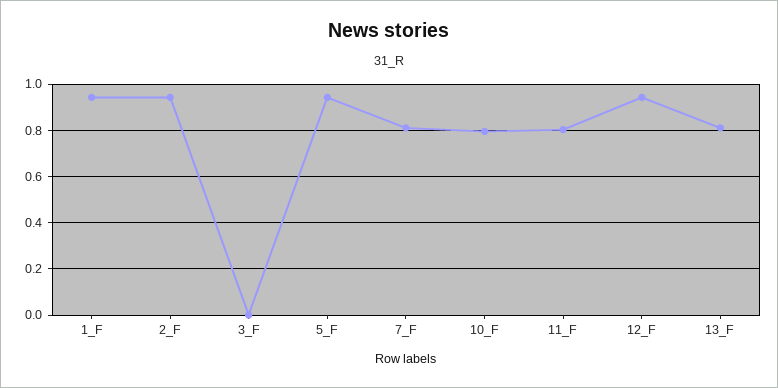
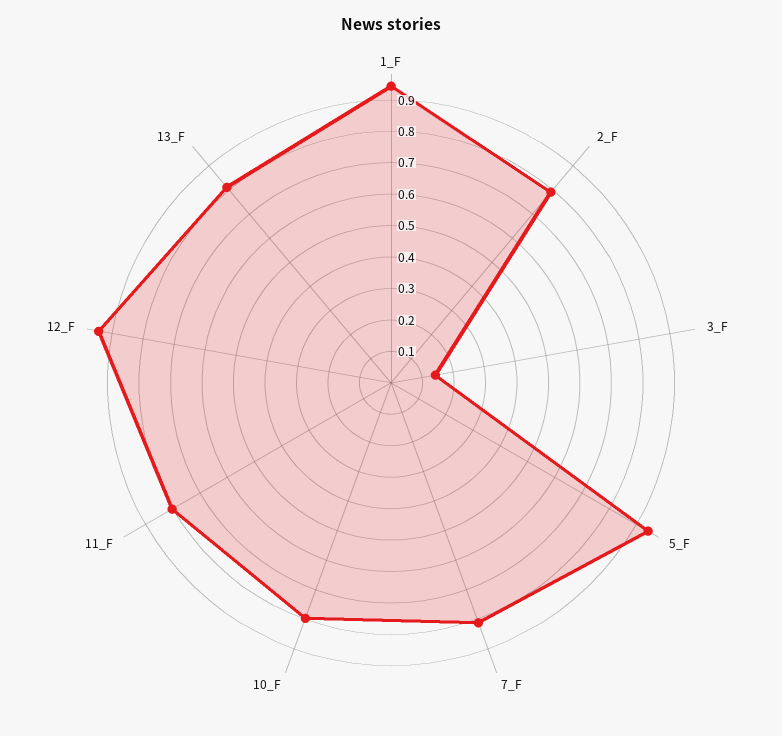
  {
    "1_F": 0.95,
-   "2_F": 0.95,
+   "2_F": 0.8,
-   "3_F": 0,
+   "3_F": 0.15,
    "5_F": 0.95,
    "7_F": 0.8,
    "10_F": 0.8,
    "11_F": 0.8,
    "12_F": 0.95,
    "13_F": 0.8
  }

